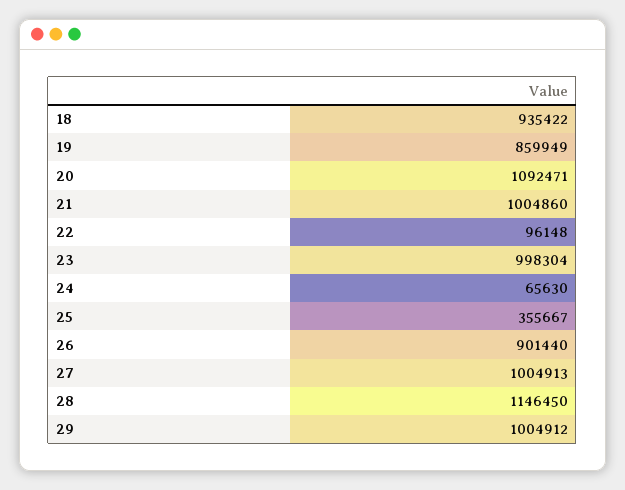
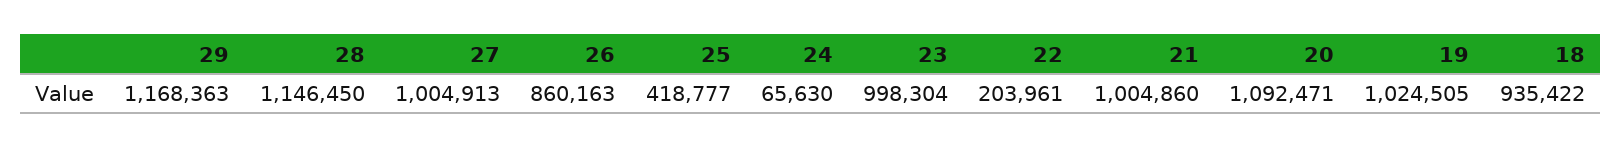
  {
    "18": 935422,
-   "19": 859949,
+   "19": 1024505,
    "20": 1092471,
    "21": 1004860,
-   "22": 96148,
+   "22": 203961,
    "23": 998304,
    "24": 65630,
-   "25": 355667,
+   "25": 418777,
-   "26": 901440,
+   "26": 860163,
    "27": 1004913,
    "28": 1146450,
-   "29": 1004912
+   "29": 1168363
  }

